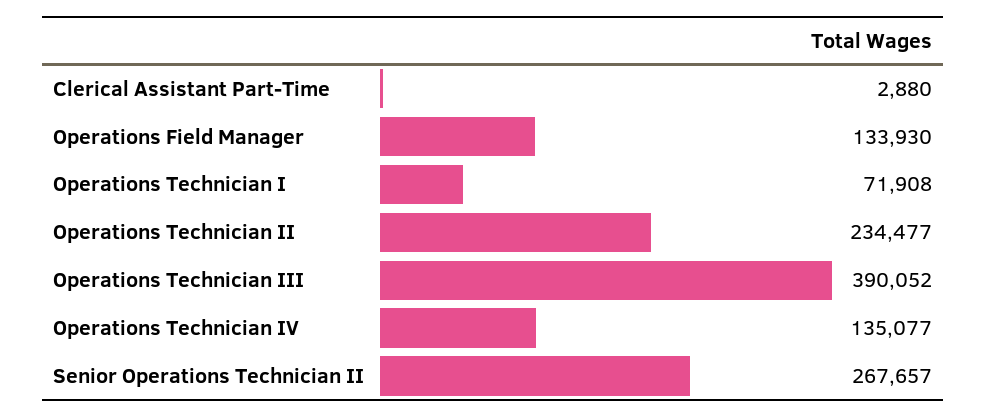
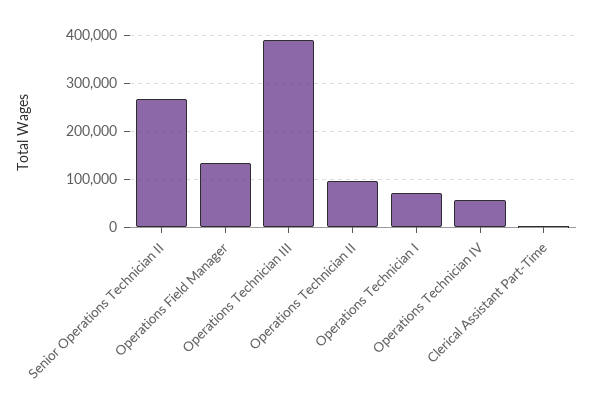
  {
    "Clerical Assistant Part-Time": 2880,
    "Operations Field Manager": 133930,
    "Operations Technician I": 71908,
-   "Operations Technician II": 234477,
+   "Operations Technician II": 100000,
    "Operations Technician III": 390052,
-   "Operations Technician IV": 135077,
+   "Operations Technician IV": 60000,
    "Senior Operations Technician II": 267657
  }

